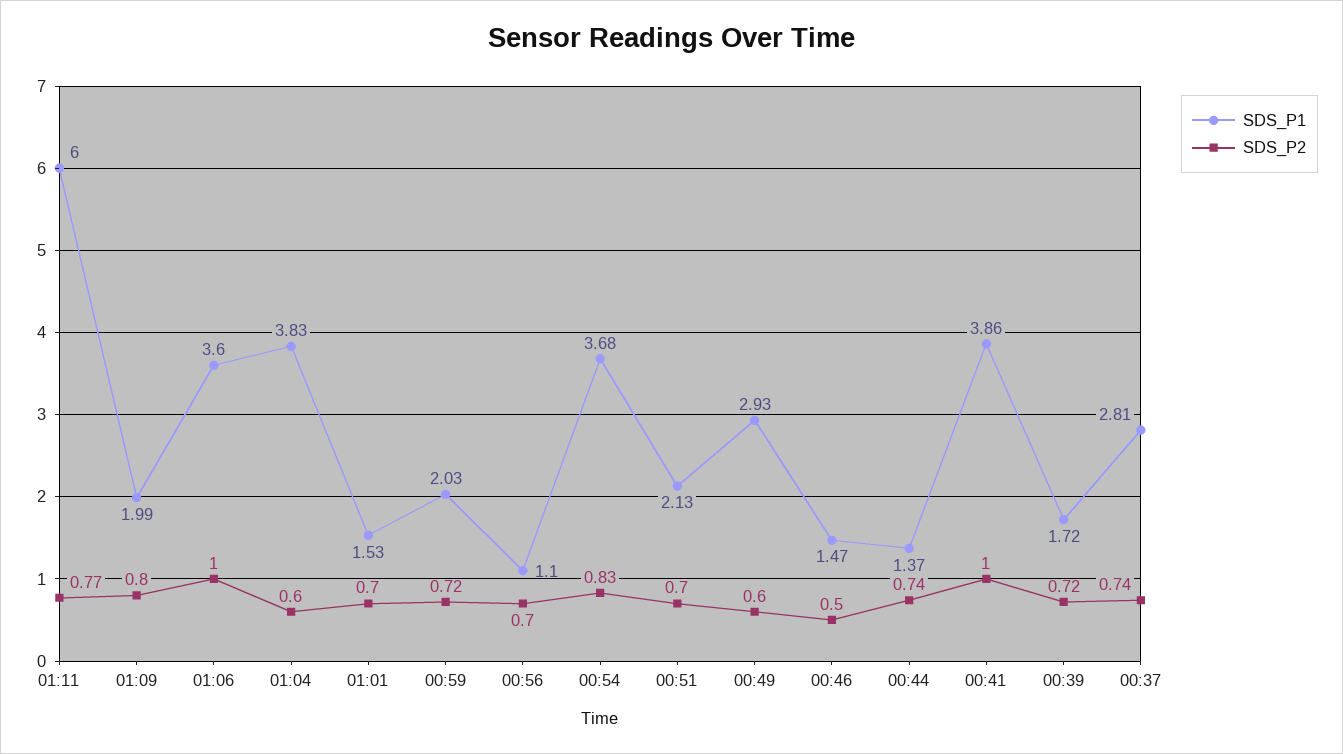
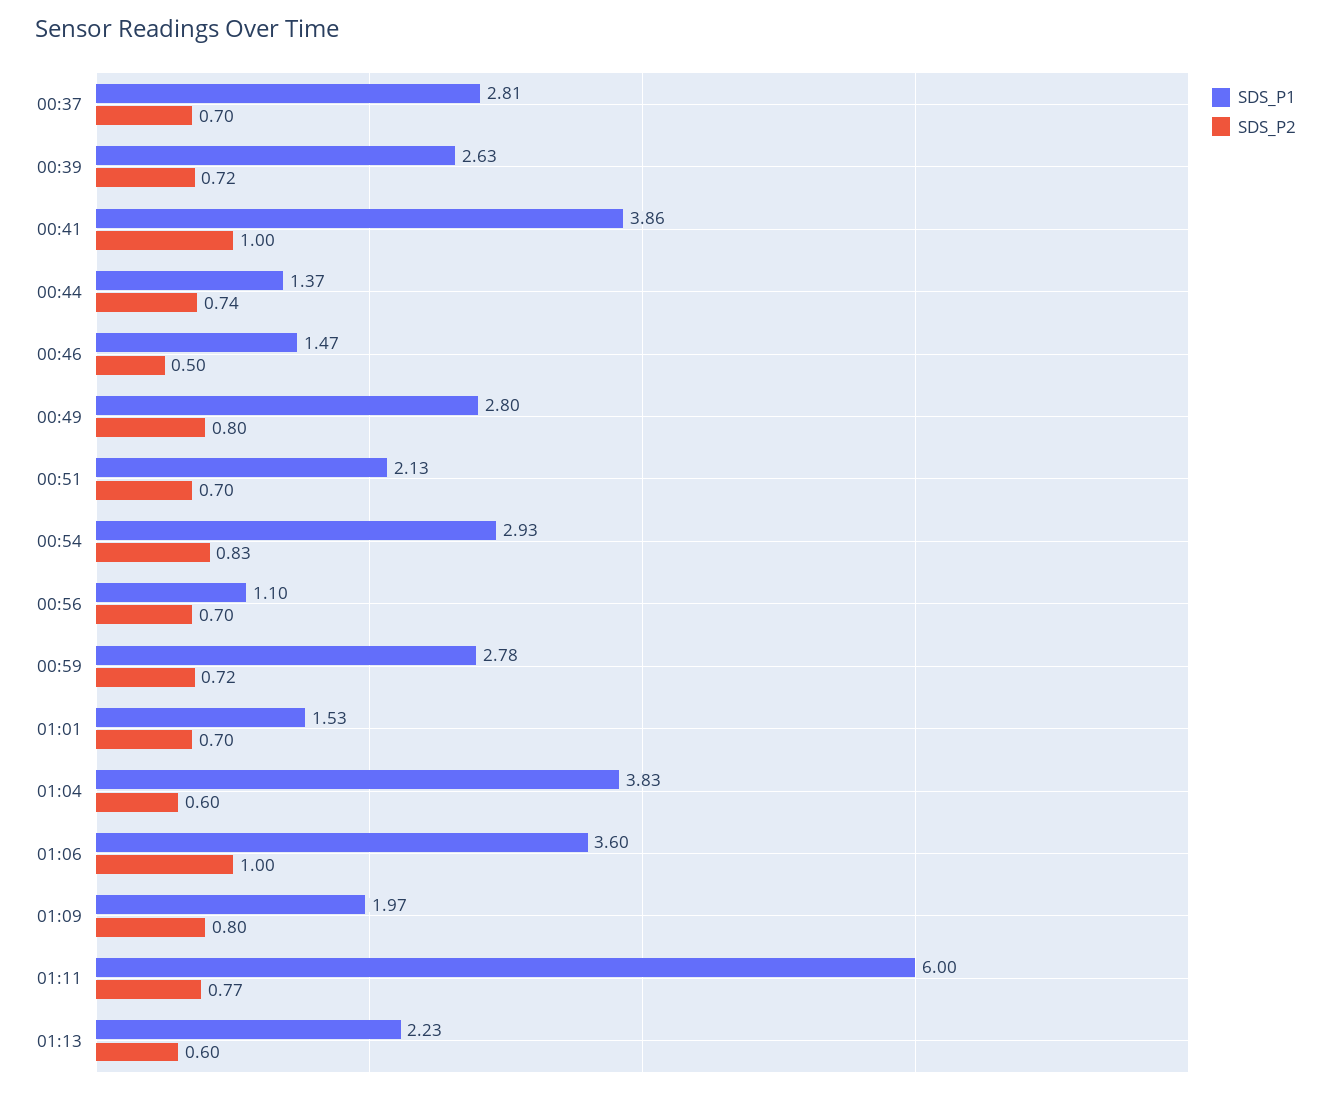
  {
    "SDS_P1": {
      "01:11": 6,
-     "01:09": 1.99,
+     "01:09": 1.97,
      "01:06": 3.6,
      "01:04": 3.83,
      "01:01": 1.53,
-     "00:59": 2.03,
+     "00:59": 2.78,
      "00:56": 1.1,
-     "00:54": 3.68,
+     "00:54": 2.93,
      "00:51": 2.13,
-     "00:49": 2.93,
+     "00:49": 2.8,
      "00:46": 1.47,
      "00:44": 1.37,
      "00:41": 3.86,
-     "00:39": 1.72,
+     "00:39": 2.63,
-     "00:37": 2.81
+     "00:37": 2.81,
+     "01:13": 2.23
    },
    "SDS_P2": {
      "01:11": 0.77,
      "01:09": 0.8,
      "01:06": 1,
      "01:04": 0.6,
      "01:01": 0.7,
      "00:59": 0.72,
      "00:56": 0.7,
      "00:54": 0.83,
      "00:51": 0.7,
-     "00:49": 0.6,
+     "00:49": 0.8,
      "00:46": 0.5,
      "00:44": 0.74,
      "00:41": 1,
      "00:39": 0.72,
-     "00:37": 0.74
+     "00:37": 0.7,
+     "01:13": 0.6
    }
  }

